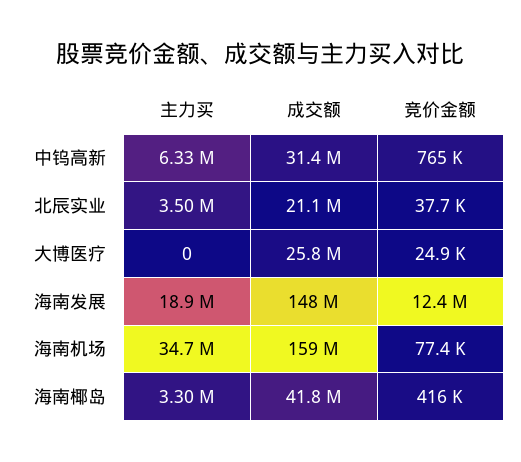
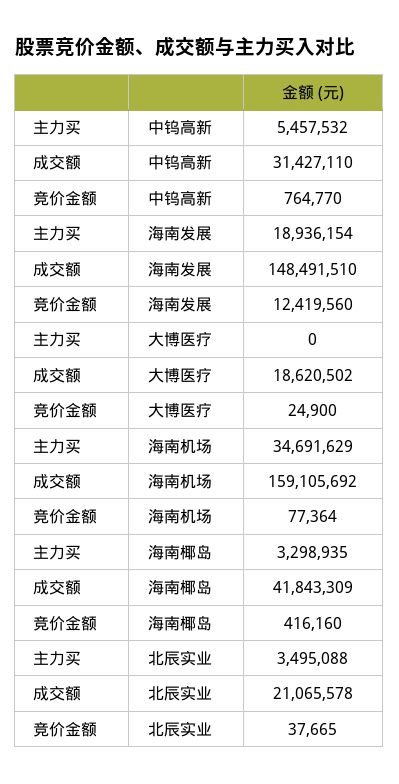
  {
    "主力买": {
-     "中钨高新": 6330000,
+     "中钨高新": 5457532,
      "北辰实业": 3495088,
      "大博医疗": 0,
      "海南发展": 18936154,
      "海南机场": 34691629,
      "海南椰岛": 3298935
    },
    "成交额": {
      "中钨高新": 31427110,
      "北辰实业": 21065578,
-     "大博医疗": 25800000,
+     "大博医疗": 18620502,
      "海南发展": 148491510,
      "海南机场": 159105692,
      "海南椰岛": 41843309
    },
    "竞价金额": {
      "中钨高新": 764770,
      "北辰实业": 37665,
      "大博医疗": 24900,
      "海南发展": 12419560,
      "海南机场": 77364,
      "海南椰岛": 416160
    }
  }

